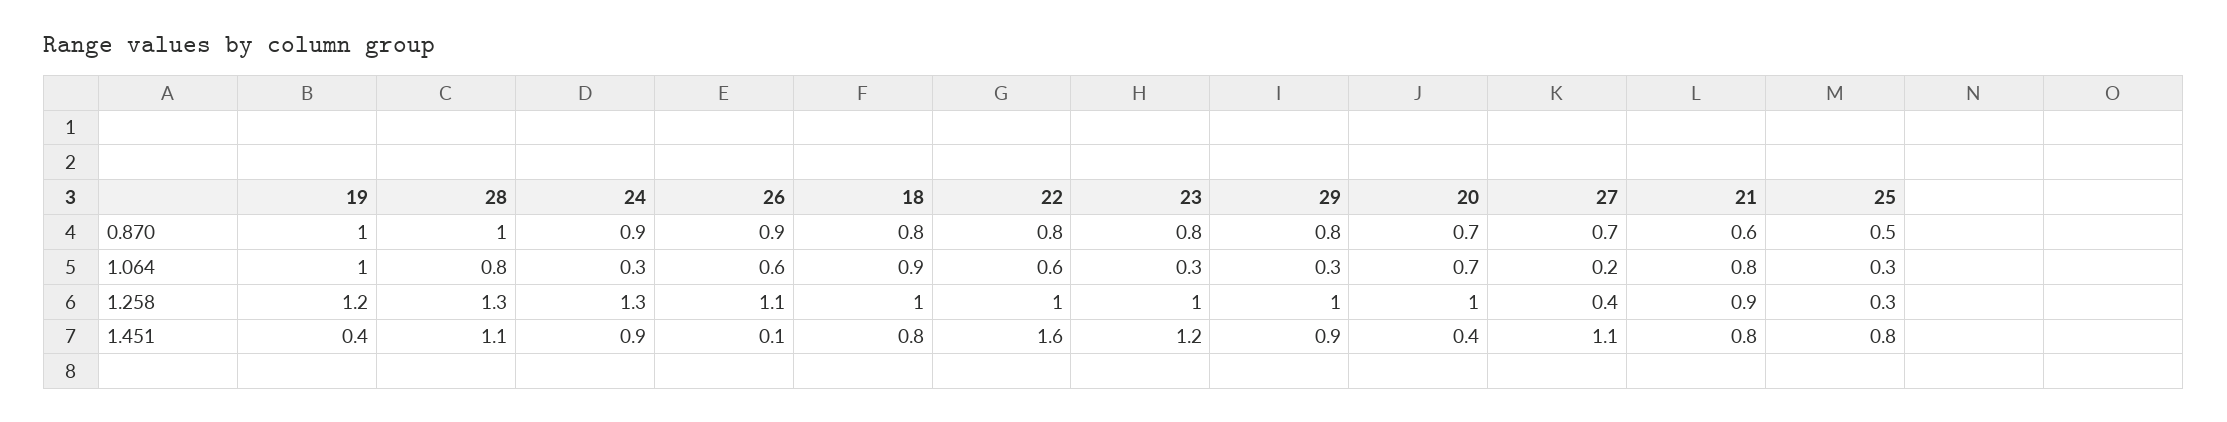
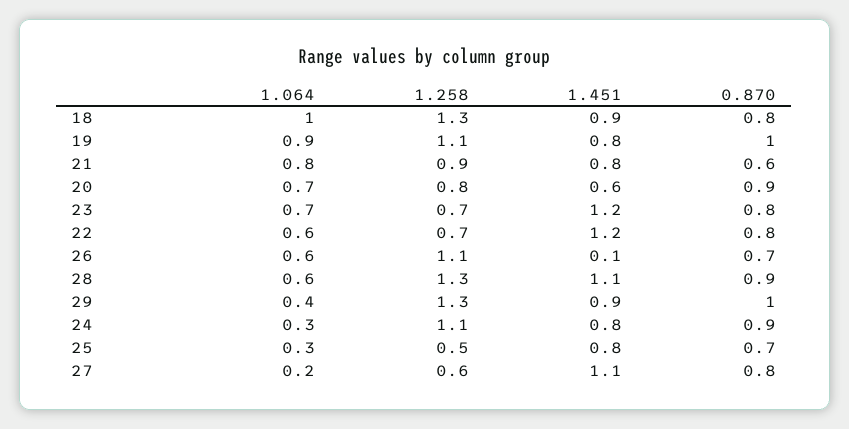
  {
    "19": {
      "0.870": 1,
-     "1.064": 1,
+     "1.064": 0.9,
-     "1.258": 1.2,
+     "1.258": 1.1,
-     "1.451": 0.4
+     "1.451": 0.8
    },
    "28": {
-     "0.870": 1,
+     "0.870": 0.9,
-     "1.064": 0.8,
+     "1.064": 0.6,
      "1.258": 1.3,
      "1.451": 1.1
    },
    "24": {
      "0.870": 0.9,
      "1.064": 0.3,
-     "1.258": 1.3,
+     "1.258": 1.1,
-     "1.451": 0.9
+     "1.451": 0.8
    },
    "26": {
-     "0.870": 0.9,
+     "0.870": 0.7,
      "1.064": 0.6,
      "1.258": 1.1,
      "1.451": 0.1
    },
    "18": {
      "0.870": 0.8,
-     "1.064": 0.9,
+     "1.064": 1,
-     "1.258": 1,
+     "1.258": 1.3,
-     "1.451": 0.8
+     "1.451": 0.9
    },
    "22": {
      "0.870": 0.8,
      "1.064": 0.6,
-     "1.258": 1,
+     "1.258": 0.7,
-     "1.451": 1.6
+     "1.451": 1.2
    },
    "23": {
      "0.870": 0.8,
-     "1.064": 0.3,
+     "1.064": 0.7,
-     "1.258": 1,
+     "1.258": 0.7,
      "1.451": 1.2
    },
    "29": {
-     "0.870": 0.8,
+     "0.870": 1,
-     "1.064": 0.3,
+     "1.064": 0.4,
-     "1.258": 1,
+     "1.258": 1.3,
      "1.451": 0.9
    },
    "20": {
-     "0.870": 0.7,
+     "0.870": 0.9,
      "1.064": 0.7,
-     "1.258": 1,
+     "1.258": 0.8,
-     "1.451": 0.4
+     "1.451": 0.6
    },
    "27": {
-     "0.870": 0.7,
+     "0.870": 0.8,
      "1.064": 0.2,
-     "1.258": 0.4,
+     "1.258": 0.6,
      "1.451": 1.1
    },
    "21": {
      "0.870": 0.6,
      "1.064": 0.8,
      "1.258": 0.9,
      "1.451": 0.8
    },
    "25": {
-     "0.870": 0.5,
+     "0.870": 0.7,
      "1.064": 0.3,
-     "1.258": 0.3,
+     "1.258": 0.5,
      "1.451": 0.8
    }
  }

